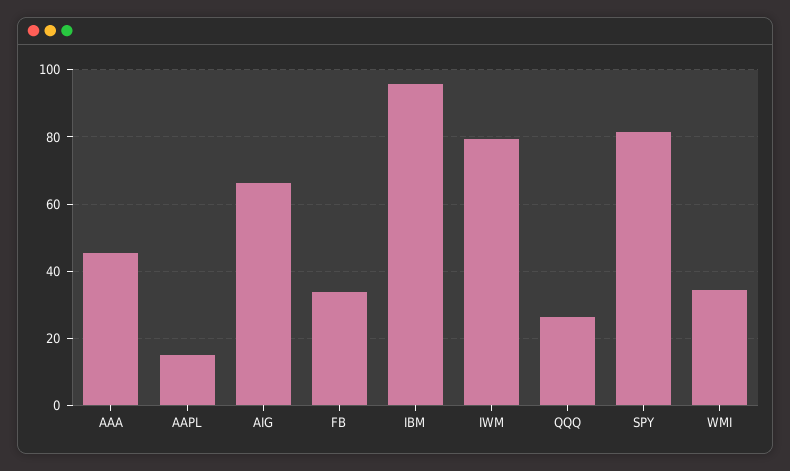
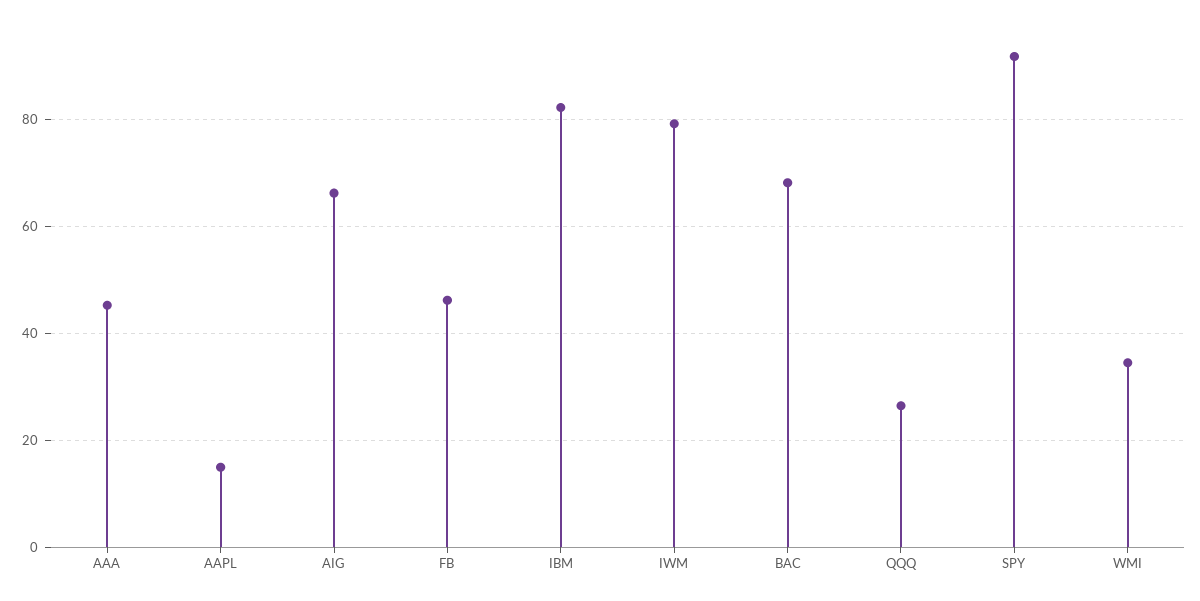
  {
    "AAA": 46,
    "AAPL": 14,
    "AIG": 66,
-   "FB": 34,
+   "FB": 46,
-   "IBM": 96,
+   "IBM": 82,
    "IWM": 80,
    "QQQ": 26,
-   "SPY": 82,
+   "SPY": 92,
-   "WMI": 34
+   "WMI": 34,
+   "BAC": 68
  }

